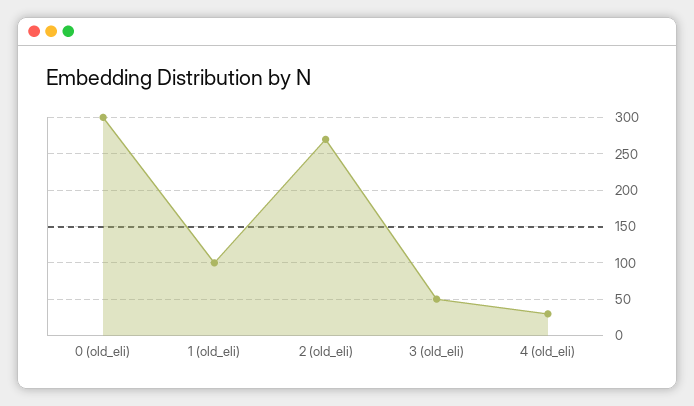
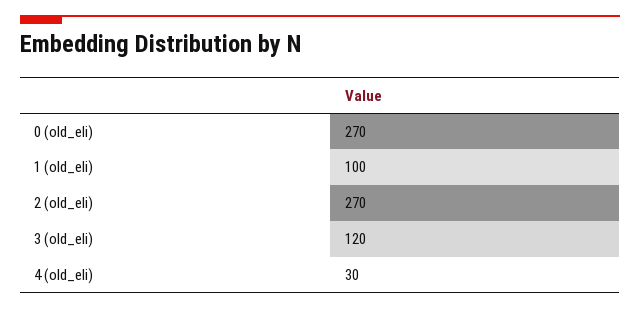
  {
-   "0 (old_eli)": 300,
+   "0 (old_eli)": 270,
    "1 (old_eli)": 100,
    "2 (old_eli)": 270,
-   "3 (old_eli)": 50,
+   "3 (old_eli)": 120,
    "4 (old_eli)": 30
  }

